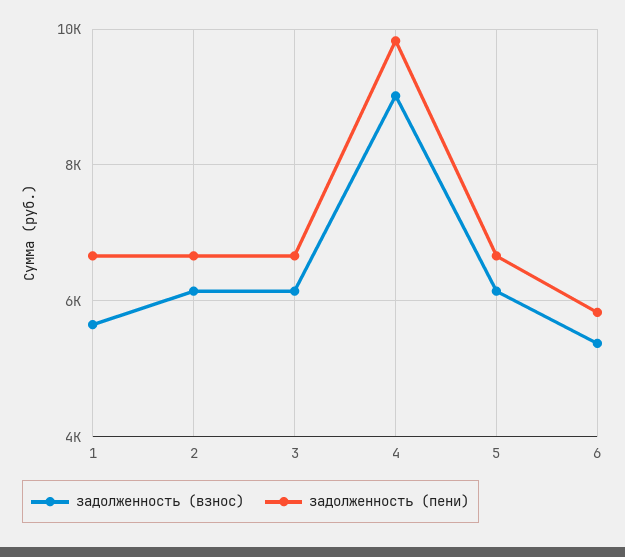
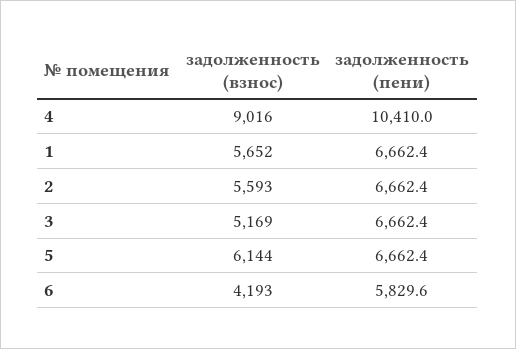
  {
    "задолженность (взнос)": {
      "1": 5652,
-     "2": 6200,
+     "2": 5593,
-     "3": 6200,
+     "3": 5169,
      "4": 9016,
      "5": 6144,
-     "6": 5400
+     "6": 4193
    },
    "задолженность (пени)": {
      "1": 6662.4,
      "2": 6662.4,
      "3": 6662.4,
-     "4": 9800,
+     "4": 10410,
      "5": 6662.4,
      "6": 5829.6
    }
  }

